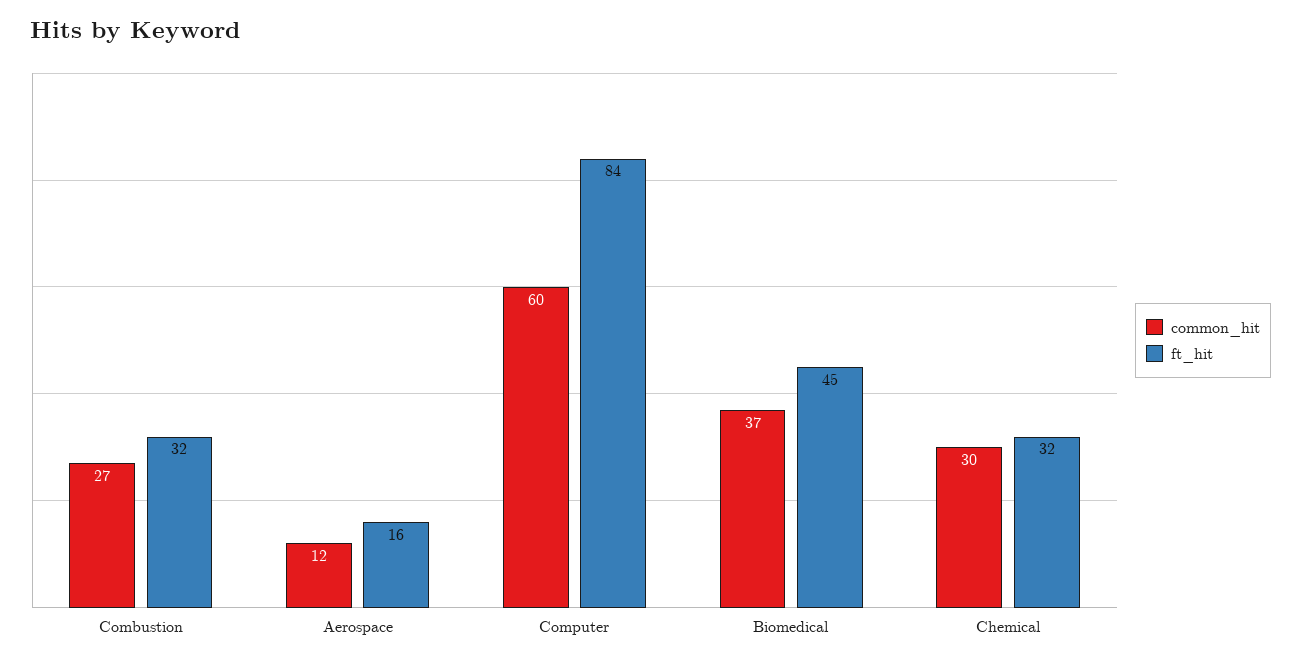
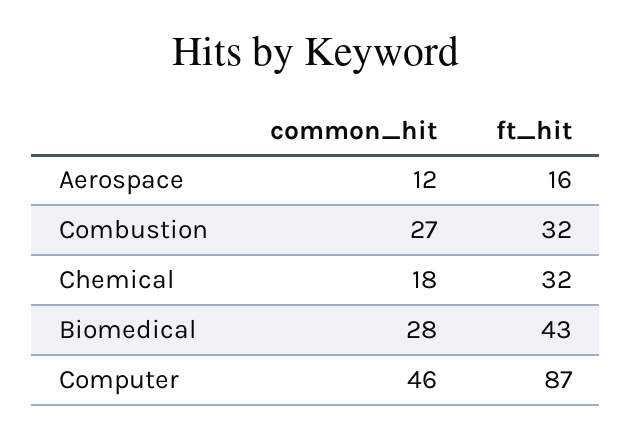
  {
    "common_hit": {
      "Combustion": 27,
      "Aerospace": 12,
-     "Computer": 60,
+     "Computer": 46,
-     "Biomedical": 37,
+     "Biomedical": 28,
-     "Chemical": 30
+     "Chemical": 18
    },
    "ft_hit": {
      "Combustion": 32,
      "Aerospace": 16,
-     "Computer": 84,
+     "Computer": 87,
-     "Biomedical": 45,
+     "Biomedical": 43,
      "Chemical": 32
    }
  }

